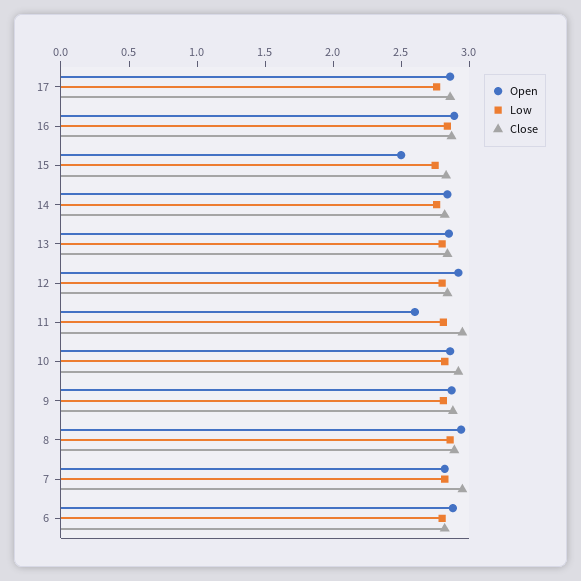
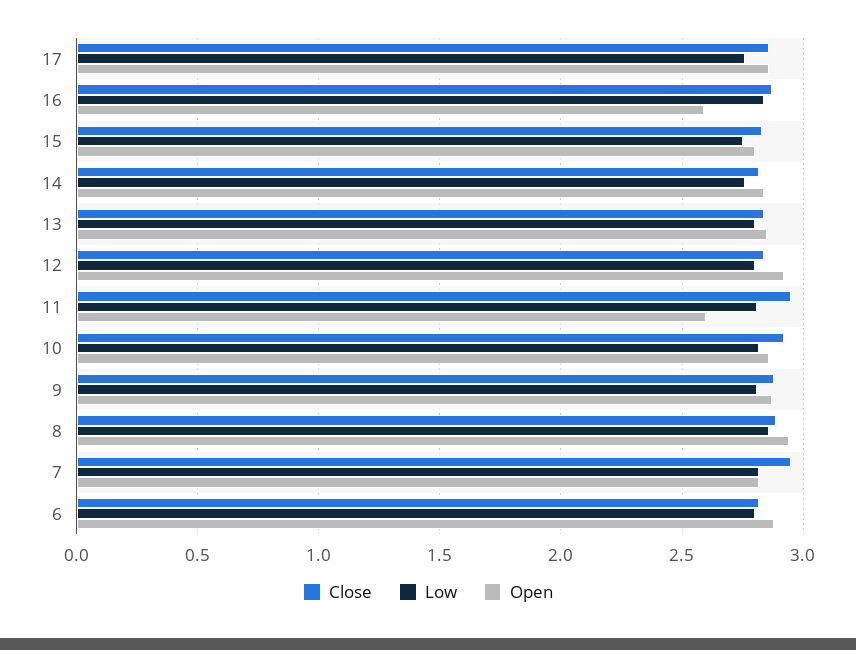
  {
    "Open": {
      "17": 2.85,
-     "16": 2.9,
+     "16": 2.6,
-     "15": 2.5,
+     "15": 2.8,
      "14": 2.85,
      "13": 2.85,
      "12": 2.9,
      "11": 2.6,
      "10": 2.85,
      "9": 2.85,
      "8": 2.95,
      "7": 2.8,
      "6": 2.9
    },
    "Low": {
      "17": 2.75,
      "16": 2.85,
      "15": 2.75,
      "14": 2.75,
      "13": 2.8,
      "12": 2.8,
      "11": 2.8,
      "10": 2.8,
      "9": 2.8,
      "8": 2.85,
      "7": 2.8,
      "6": 2.8
    },
    "Close": {
      "17": 2.85,
      "16": 2.85,
      "15": 2.85,
      "14": 2.8,
      "13": 2.85,
      "12": 2.85,
      "11": 2.95,
      "10": 2.9,
      "9": 2.9,
      "8": 2.9,
      "7": 2.95,
      "6": 2.8
    }
  }

